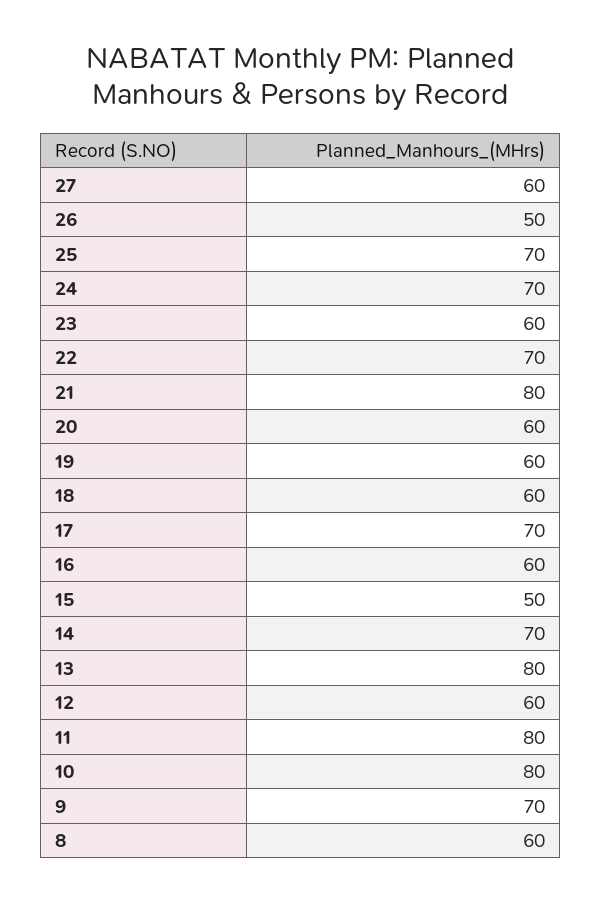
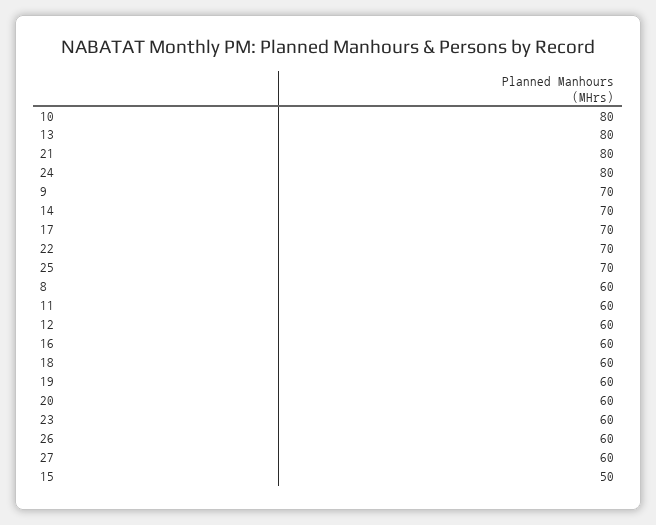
  {
    "27": 60,
-   "26": 50,
+   "26": 60,
    "25": 70,
-   "24": 70,
+   "24": 80,
    "23": 60,
    "22": 70,
    "21": 80,
    "20": 60,
    "19": 60,
    "18": 60,
    "17": 70,
    "16": 60,
    "15": 50,
    "14": 70,
    "13": 80,
    "12": 60,
-   "11": 80,
+   "11": 60,
    "10": 80,
    "9": 70,
    "8": 60
  }

